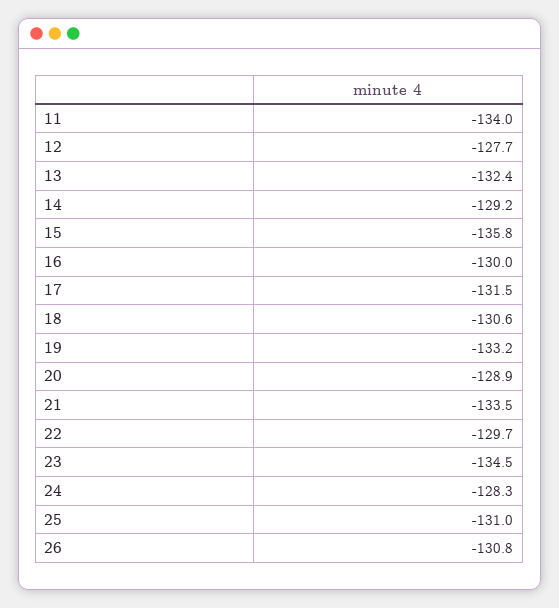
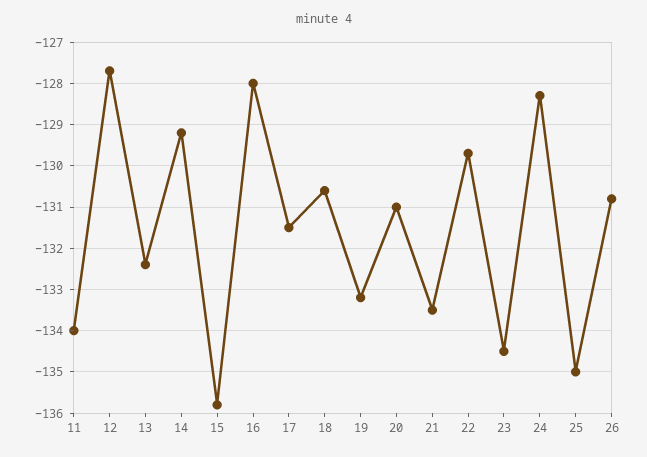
  {
    "11": -134,
    "12": -127.7,
    "13": -132.4,
    "14": -129.2,
    "15": -135.8,
-   "16": -130,
+   "16": -128,
    "17": -131.5,
    "18": -130.6,
    "19": -133.2,
-   "20": -128.9,
+   "20": -131,
    "21": -133.5,
    "22": -129.7,
    "23": -134.5,
    "24": -128.3,
-   "25": -131,
+   "25": -135,
    "26": -130.8
  }

